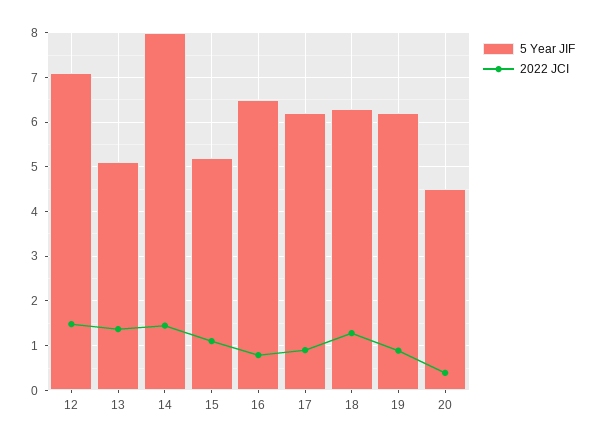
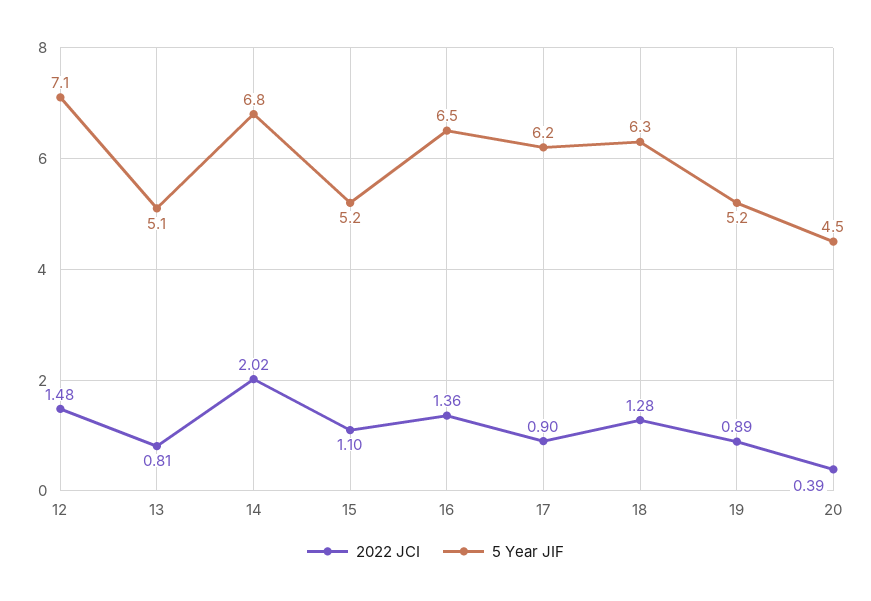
  {
    "5 Year JIF": {
      "12": 7.1,
      "13": 5.1,
-     "14": 8,
+     "14": 6.8,
      "15": 5.2,
      "16": 6.5,
      "17": 6.2,
      "18": 6.3,
-     "19": 6.2,
+     "19": 5.2,
      "20": 4.5
    },
    "2022 JCI": {
      "12": 1.48,
-     "13": 1.4,
+     "13": 0.81,
-     "14": 1.4,
+     "14": 2.02,
      "15": 1.1,
-     "16": 0.8,
+     "16": 1.36,
      "17": 0.9,
      "18": 1.28,
      "19": 0.89,
      "20": 0.39
    }
  }

